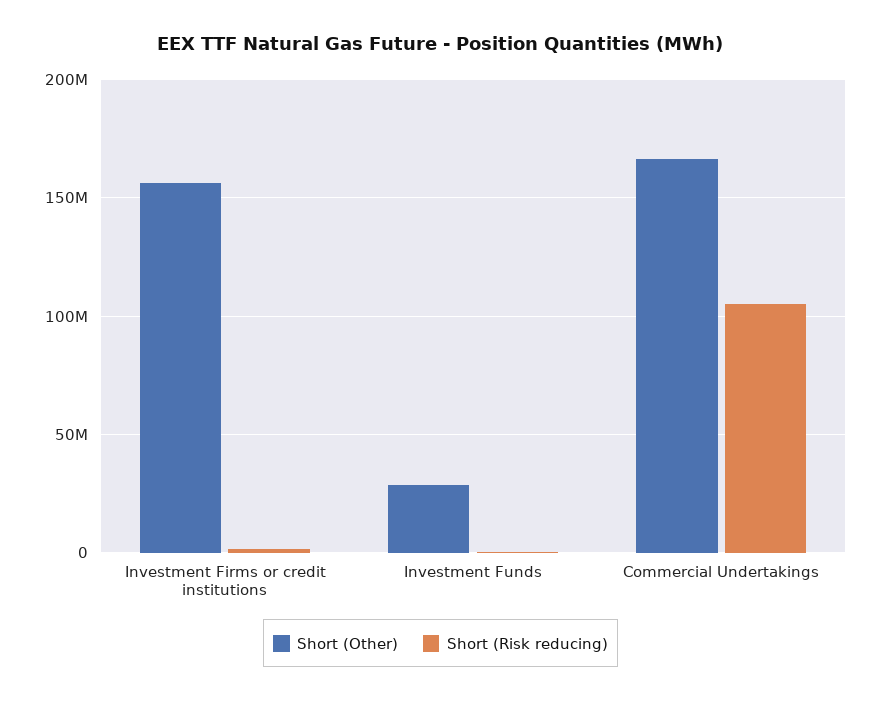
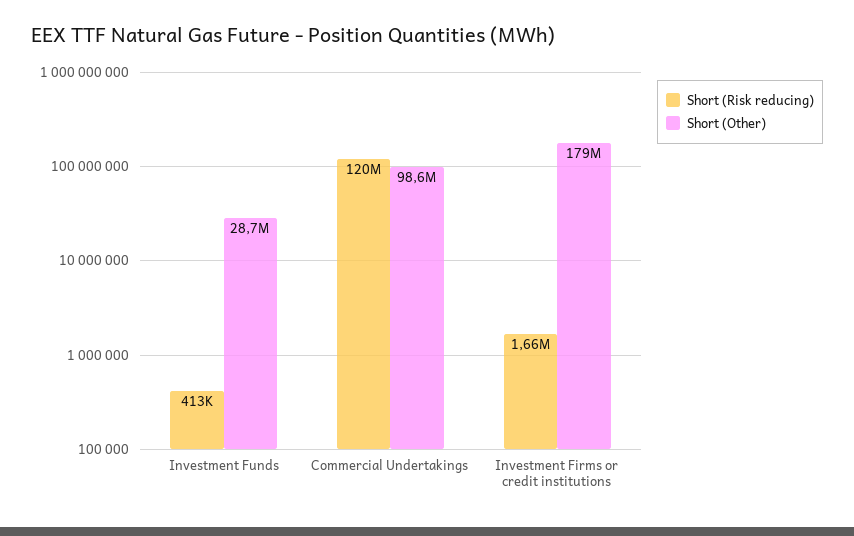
  {
    "Short (Other)": {
-     "Investment Firms or credit institutions": 155000000,
+     "Investment Firms or credit institutions": 179000000,
      "Investment Funds": 28700000,
-     "Commercial Undertakings": 165000000
+     "Commercial Undertakings": 98600000
    },
    "Short (Risk reducing)": {
      "Investment Firms or credit institutions": 1660000,
      "Investment Funds": 413000,
-     "Commercial Undertakings": 105000000
+     "Commercial Undertakings": 120000000
    }
  }

